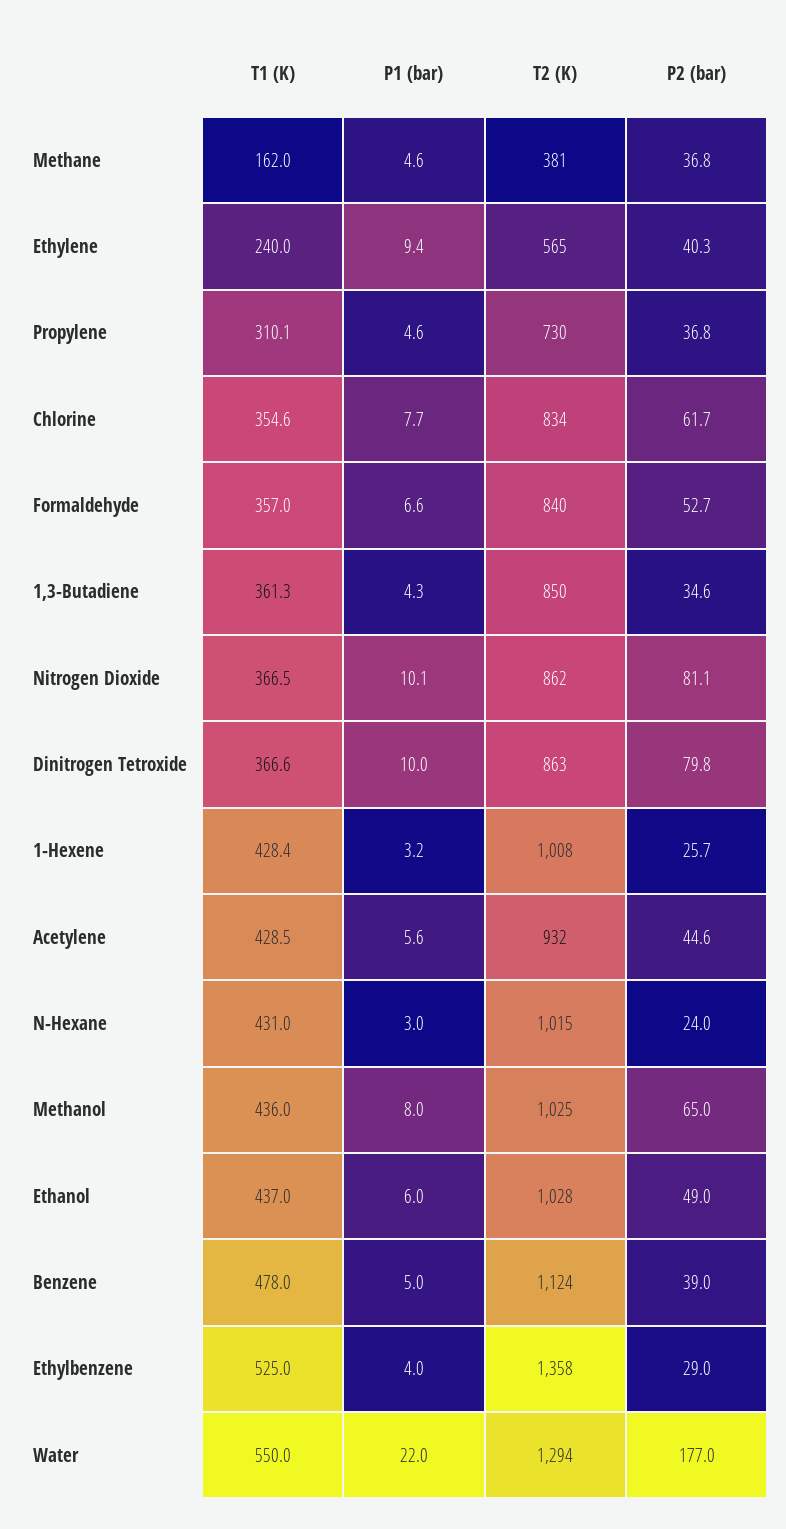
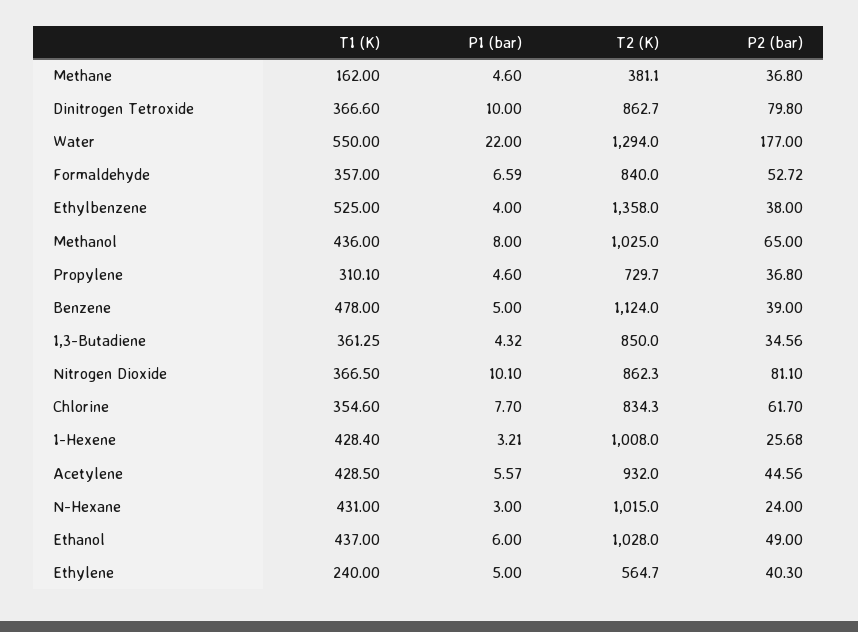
  {
    "T1 (K)": {
      "Methane": 162,
      "Ethylene": 240,
      "Propylene": 310.1,
      "Chlorine": 354.6,
      "Formaldehyde": 357,
      "1,3-Butadiene": 361.25,
      "Nitrogen Dioxide": 366.5,
      "Dinitrogen Tetroxide": 366.6,
      "1-Hexene": 428.4,
      "Acetylene": 428.5,
      "N-Hexane": 431,
      "Methanol": 436,
      "Ethanol": 437,
      "Benzene": 478,
      "Ethylbenzene": 525,
      "Water": 550
    },
    "P1 (bar)": {
      "Methane": 4.6,
-     "Ethylene": 9.4,
+     "Ethylene": 5,
      "Propylene": 4.6,
      "Chlorine": 7.7,
      "Formaldehyde": 6.59,
      "1,3-Butadiene": 4.32,
      "Nitrogen Dioxide": 10.1,
      "Dinitrogen Tetroxide": 10,
      "1-Hexene": 3.21,
      "Acetylene": 5.57,
      "N-Hexane": 3,
      "Methanol": 8,
      "Ethanol": 6,
      "Benzene": 5,
      "Ethylbenzene": 4,
      "Water": 22
    },
    "T2 (K)": {
      "Methane": 381.1,
      "Ethylene": 564.7,
      "Propylene": 729.7,
      "Chlorine": 834.3,
      "Formaldehyde": 840,
      "1,3-Butadiene": 850,
      "Nitrogen Dioxide": 862.3,
      "Dinitrogen Tetroxide": 862.7,
      "1-Hexene": 1008,
      "Acetylene": 932,
      "N-Hexane": 1015,
      "Methanol": 1025,
      "Ethanol": 1028,
      "Benzene": 1124,
      "Ethylbenzene": 1358,
      "Water": 1294
    },
    "P2 (bar)": {
      "Methane": 36.8,
      "Ethylene": 40.3,
      "Propylene": 36.8,
      "Chlorine": 61.7,
      "Formaldehyde": 52.72,
      "1,3-Butadiene": 34.56,
      "Nitrogen Dioxide": 81.1,
      "Dinitrogen Tetroxide": 79.8,
      "1-Hexene": 25.68,
      "Acetylene": 44.56,
      "N-Hexane": 24,
      "Methanol": 65,
      "Ethanol": 49,
      "Benzene": 39,
-     "Ethylbenzene": 29,
+     "Ethylbenzene": 38,
      "Water": 177
    }
  }

